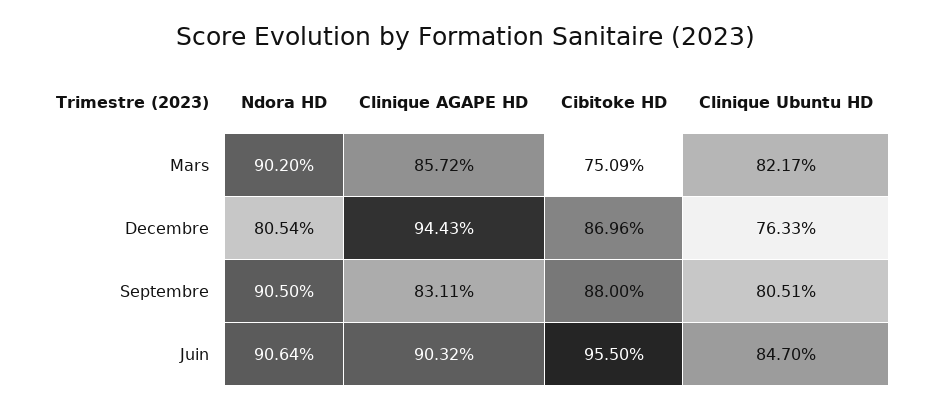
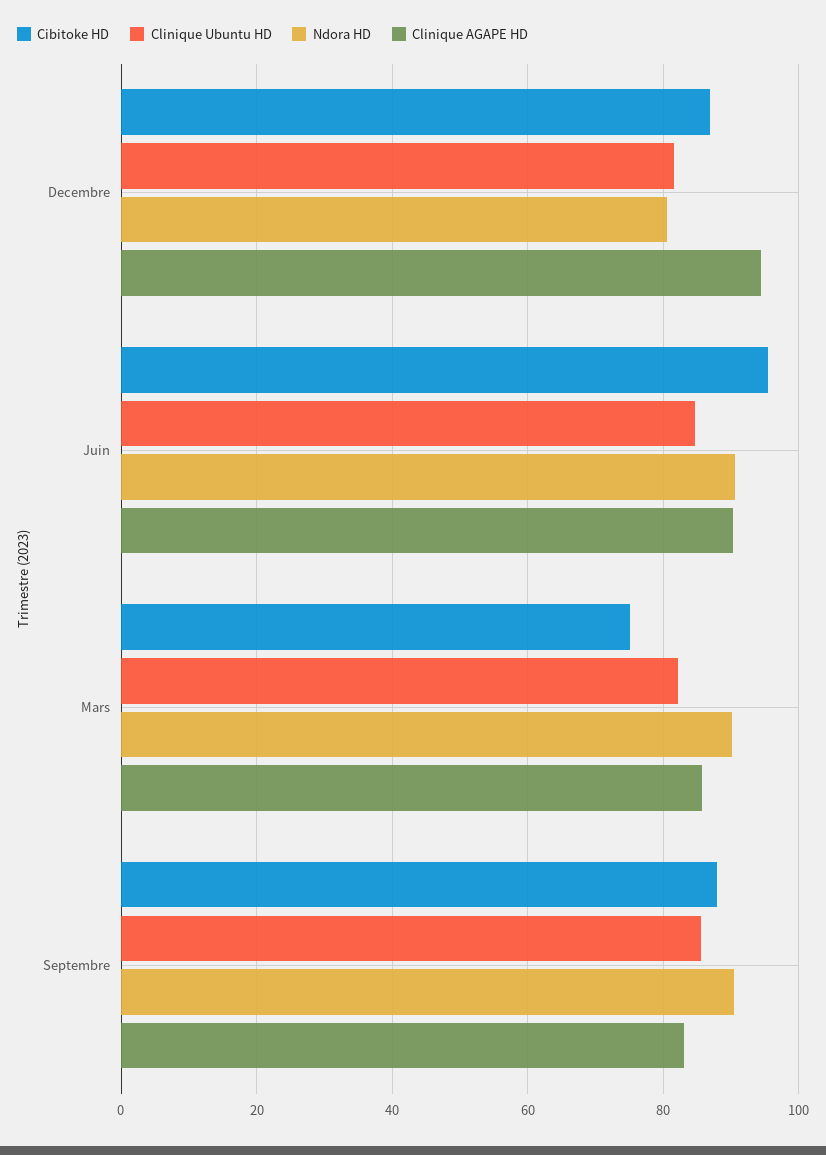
  {
    "Ndora HD": {
      "Mars": 90.2,
      "Decembre": 80.54,
      "Septembre": 90.5,
      "Juin": 90.64
    },
    "Clinique AGAPE HD": {
      "Mars": 85.72,
      "Decembre": 94.43,
      "Septembre": 83.11,
      "Juin": 90.32
    },
    "Cibitoke HD": {
      "Mars": 75.09,
      "Decembre": 86.96,
      "Septembre": 88,
      "Juin": 95.5
    },
    "Clinique Ubuntu HD": {
      "Mars": 82.17,
-     "Decembre": 76.33,
+     "Decembre": 82,
-     "Septembre": 80.51,
+     "Septembre": 86,
      "Juin": 84.7
    }
  }

